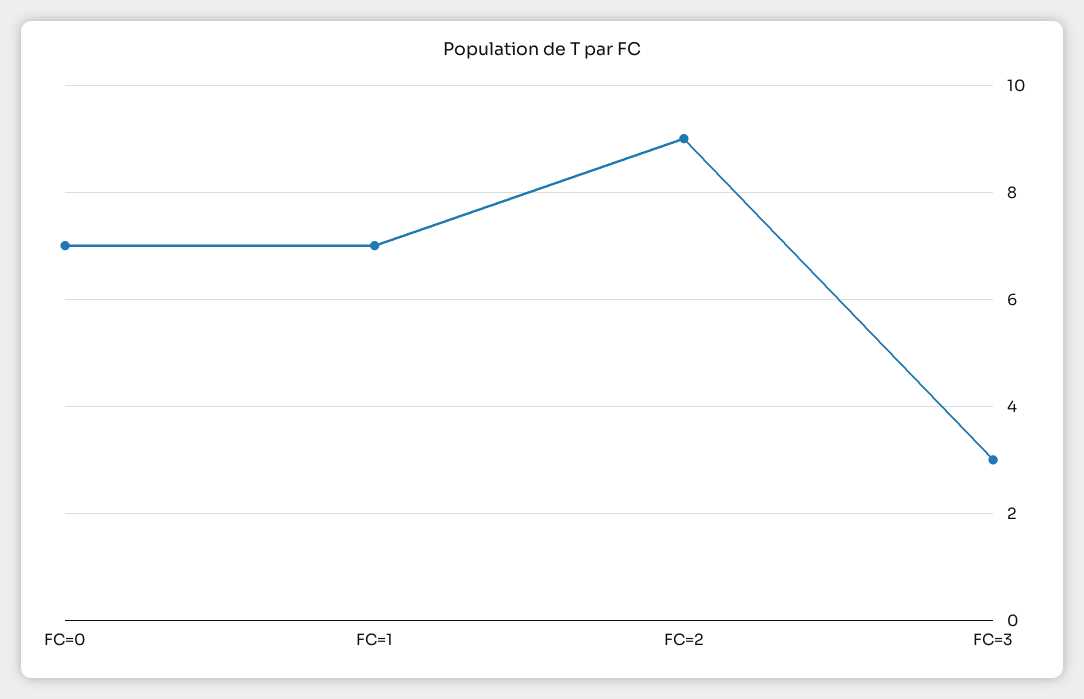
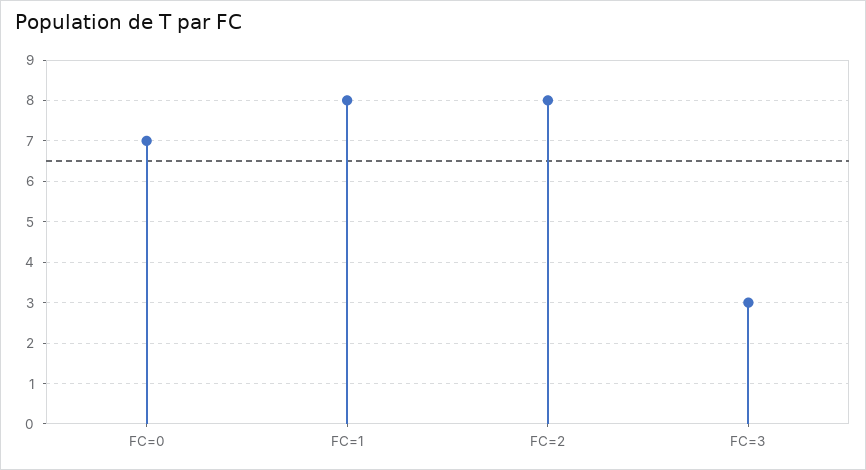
  {
    "FC=0": 7,
-   "FC=1": 7,
+   "FC=1": 8,
-   "FC=2": 9,
+   "FC=2": 8,
    "FC=3": 3
  }

